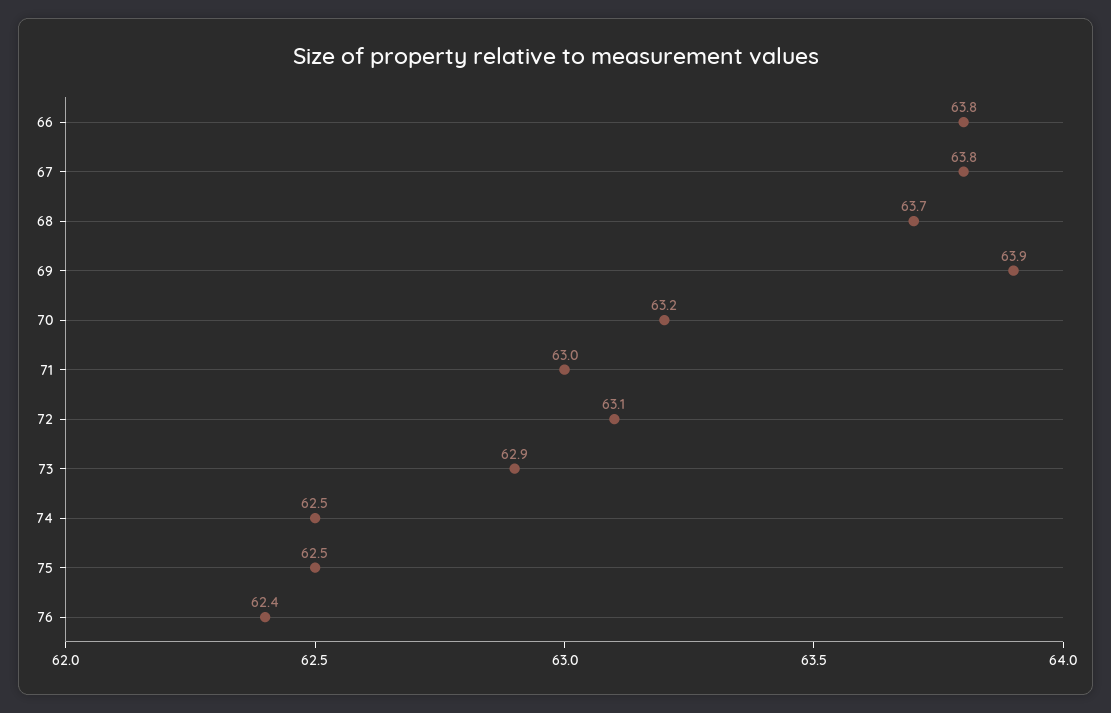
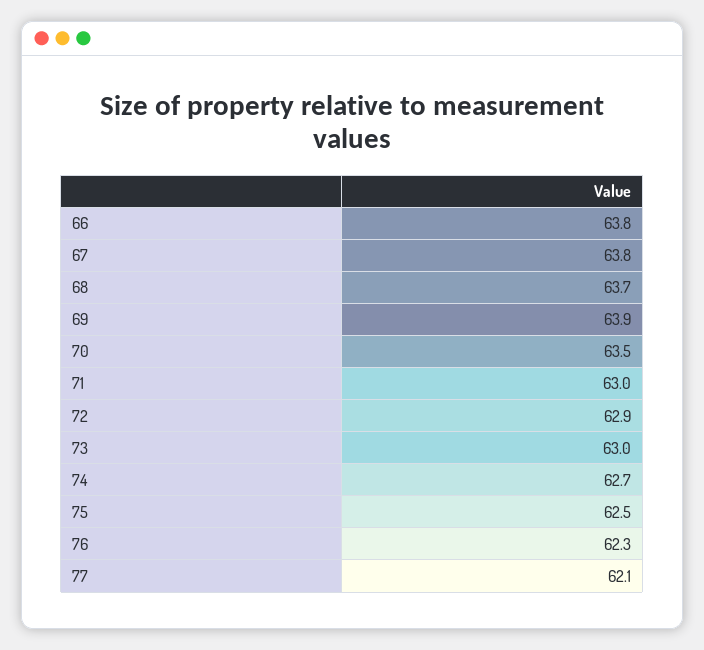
  {
    "66": 63.8,
    "67": 63.8,
    "68": 63.7,
    "69": 63.9,
-   "70": 63.2,
+   "70": 63.5,
    "71": 63,
-   "72": 63.1,
+   "72": 62.9,
-   "73": 62.9,
+   "73": 63,
-   "74": 62.5,
+   "74": 62.7,
    "75": 62.5,
-   "76": 62.4
+   "76": 62.3,
+   "77": 62.1
  }

